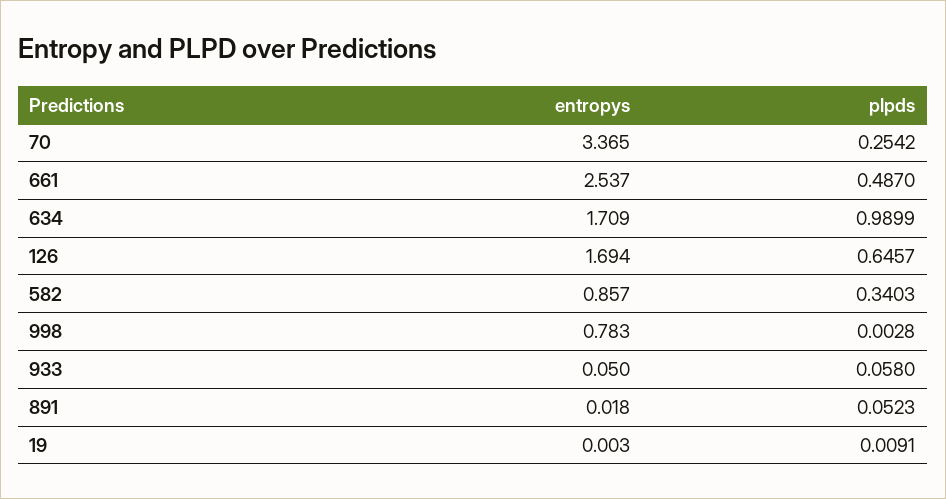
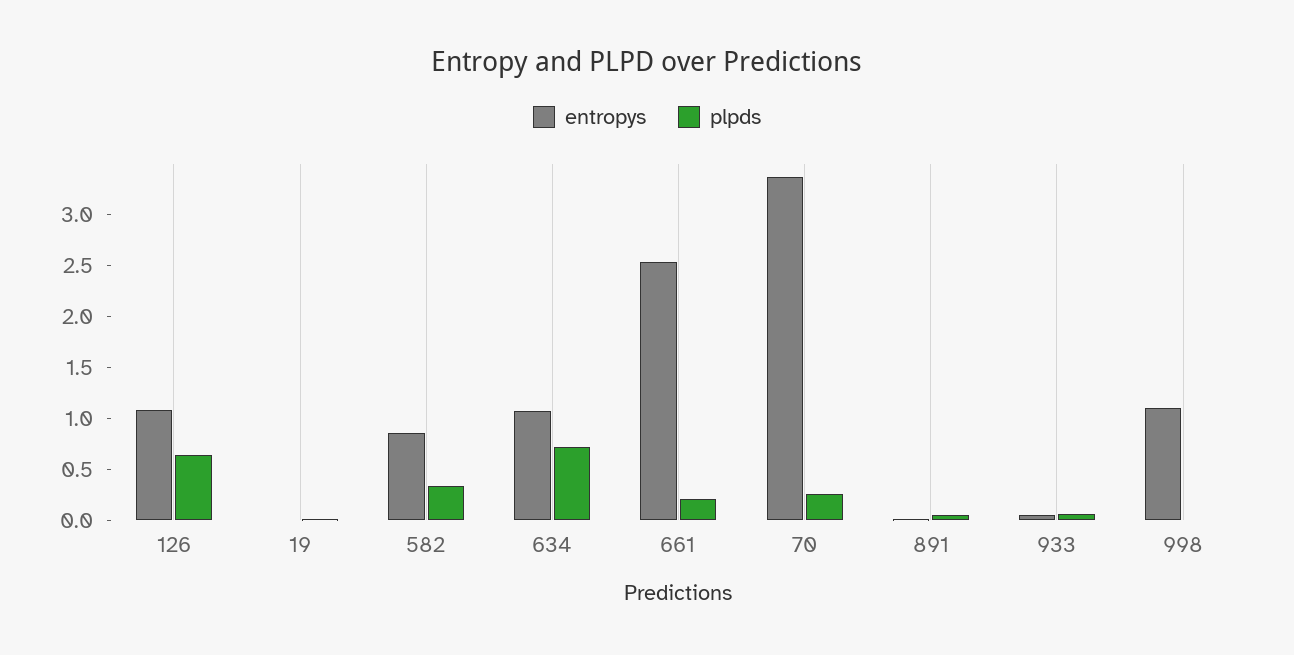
  {
    "entropys": {
      "70": 3.365,
      "661": 2.537,
-     "634": 1.709,
+     "634": 1.1,
-     "126": 1.694,
+     "126": 1.1,
      "582": 0.857,
-     "998": 0.783,
+     "998": 1.1,
      "933": 0.05,
      "891": 0.018,
      "19": 0.003
    },
    "plpds": {
      "70": 0.2542,
-     "661": 0.487,
+     "661": 0.2,
-     "634": 0.9899,
+     "634": 0.7,
      "126": 0.6457,
      "582": 0.3403,
      "998": 0.0028,
      "933": 0.058,
      "891": 0.0523,
      "19": 0.0091
    }
  }

